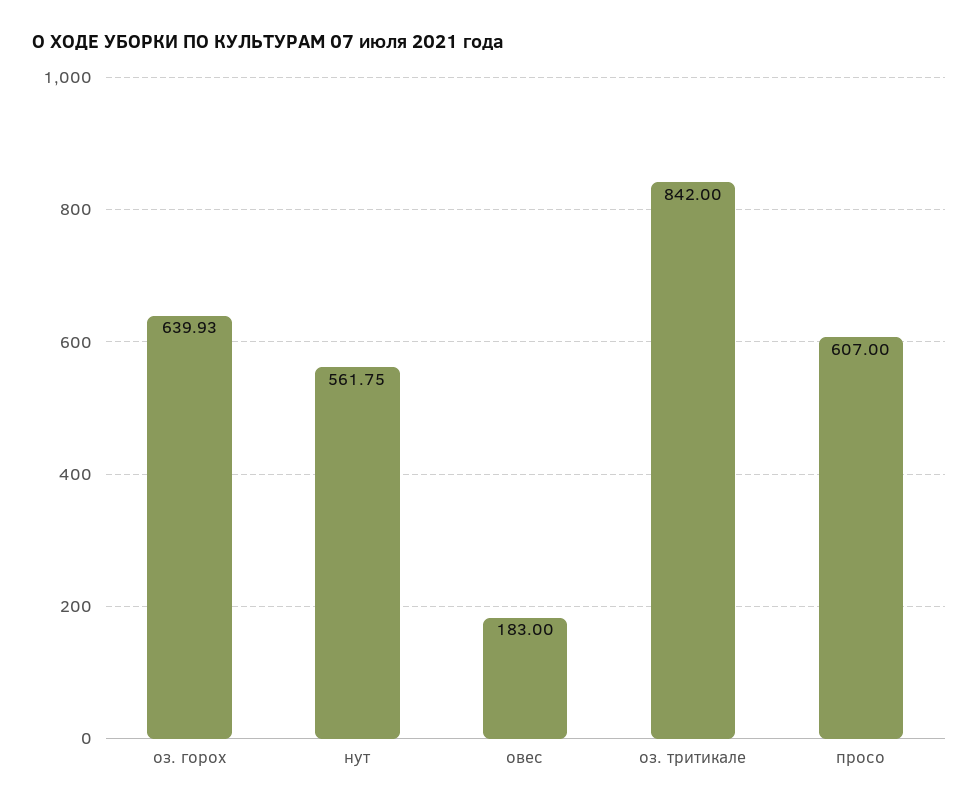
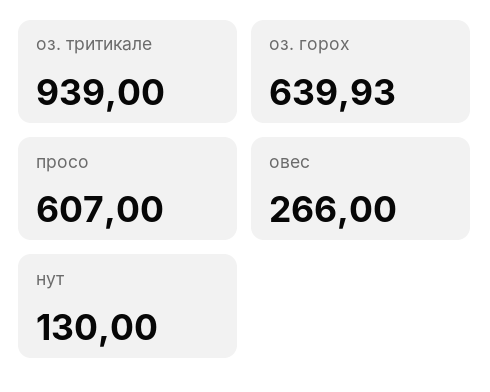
  {
    "оз. горох": 639.93,
-   "нут": 561.75,
+   "нут": 130,
-   "овес": 183,
+   "овес": 266,
-   "оз. тритикале": 842,
+   "оз. тритикале": 939,
    "просо": 607
  }

